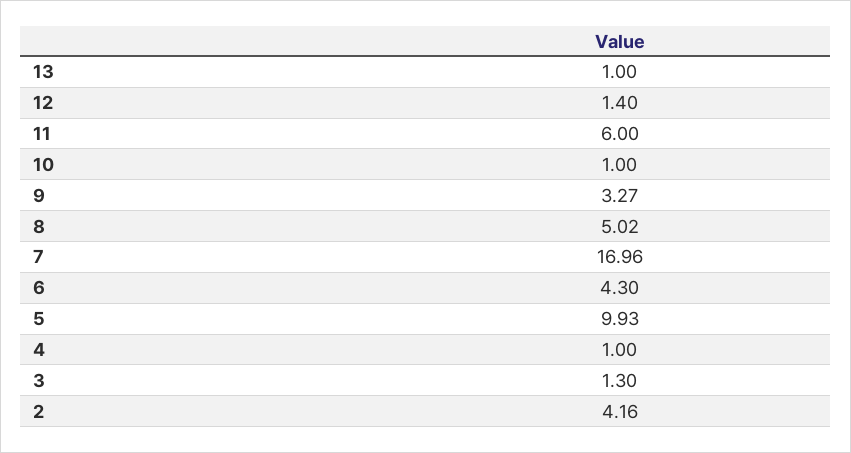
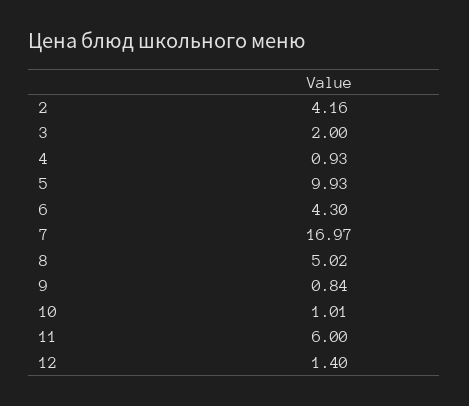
  {
-   "13": 1,
    "12": 1.4,
    "11": 6,
-   "10": 1,
+   "10": 1.01,
-   "9": 3.27,
+   "9": 0.84,
    "8": 5.02,
-   "7": 16.96,
+   "7": 16.97,
    "6": 4.3,
    "5": 9.93,
-   "4": 1,
+   "4": 0.93,
-   "3": 1.3,
+   "3": 2,
    "2": 4.16
  }

